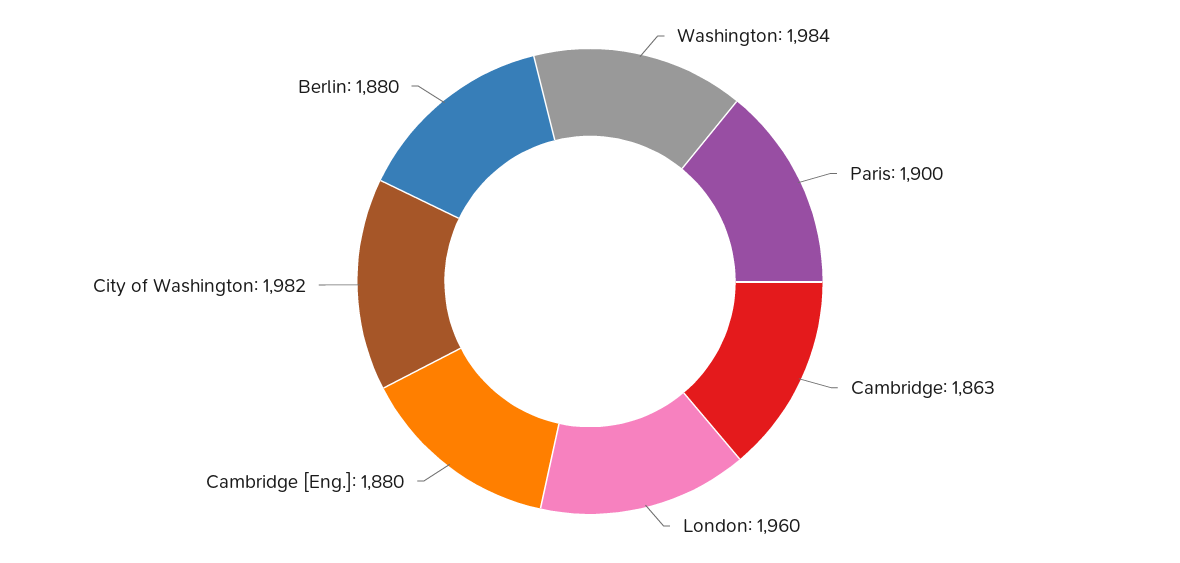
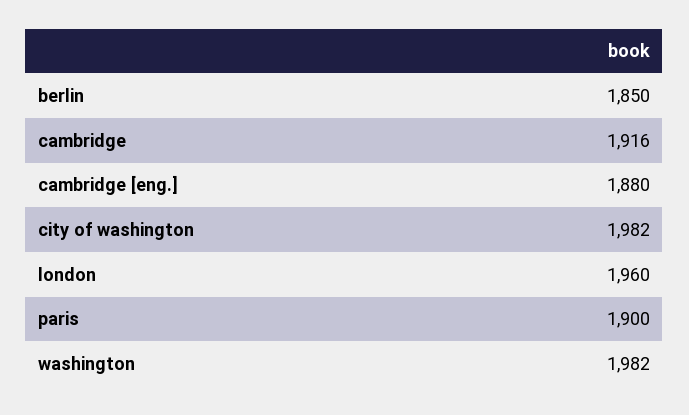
  {
-   "Washington": 1984,
+   "Washington": 1982,
    "Paris": 1900,
-   "Cambridge": 1863,
+   "Cambridge": 1916,
    "London": 1960,
    "Cambridge [Eng.]": 1880,
    "City of Washington": 1982,
-   "Berlin": 1880
+   "Berlin": 1850
  }

